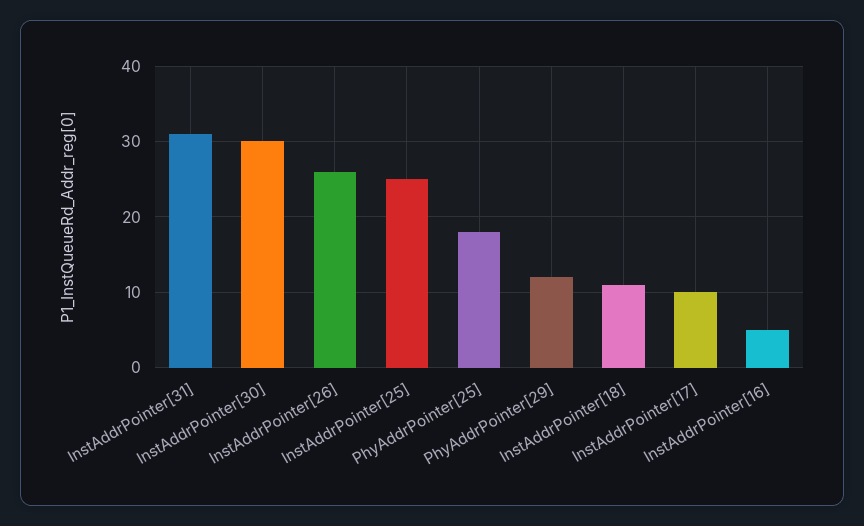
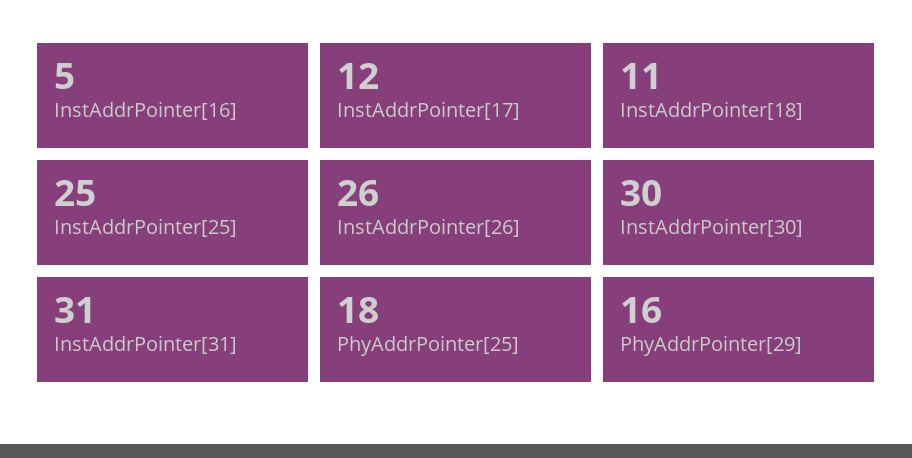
  {
    "InstAddrPointer[31]": 31,
    "InstAddrPointer[30]": 30,
    "InstAddrPointer[26]": 26,
    "InstAddrPointer[25]": 25,
    "PhyAddrPointer[25]": 18,
-   "PhyAddrPointer[29]": 12,
+   "PhyAddrPointer[29]": 16,
    "InstAddrPointer[18]": 11,
-   "InstAddrPointer[17]": 10,
+   "InstAddrPointer[17]": 12,
    "InstAddrPointer[16]": 5
  }

